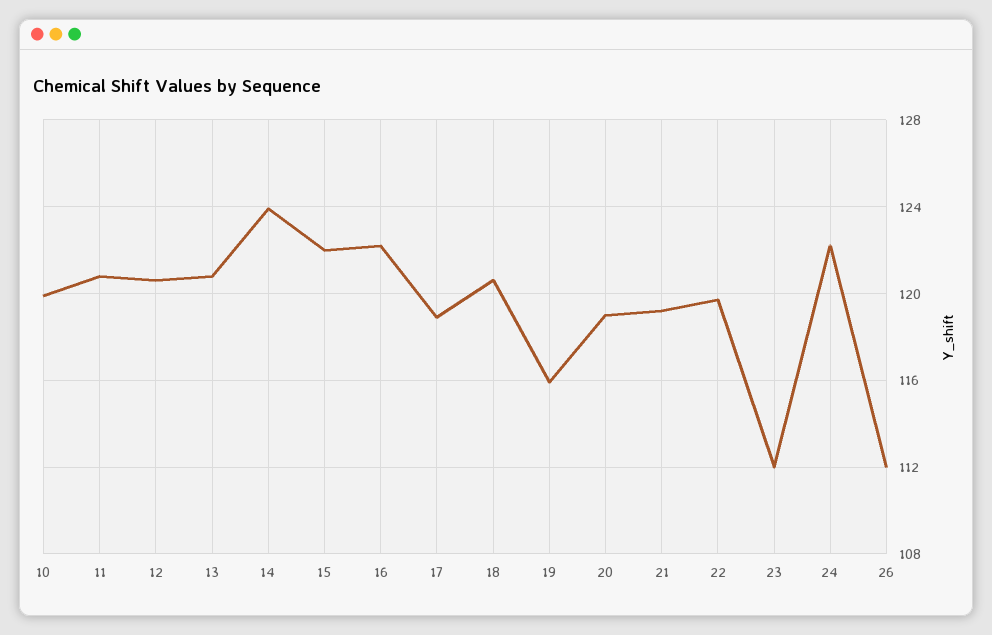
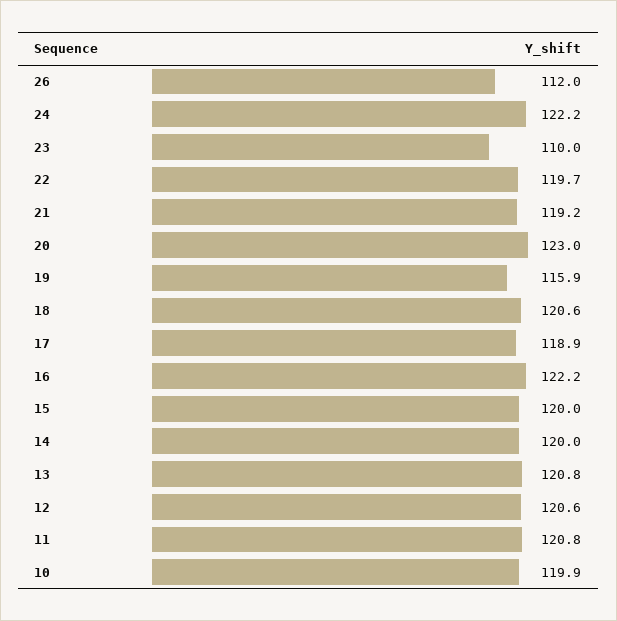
  {
    "10": 119.9,
    "11": 120.8,
    "12": 120.6,
    "13": 120.8,
-   "14": 124,
+   "14": 120,
-   "15": 122,
+   "15": 120,
    "16": 122.2,
    "17": 118.9,
    "18": 120.6,
    "19": 115.9,
-   "20": 119,
+   "20": 123,
    "21": 119.2,
    "22": 119.7,
-   "23": 112,
+   "23": 110,
    "24": 122.2,
    "26": 112
  }

